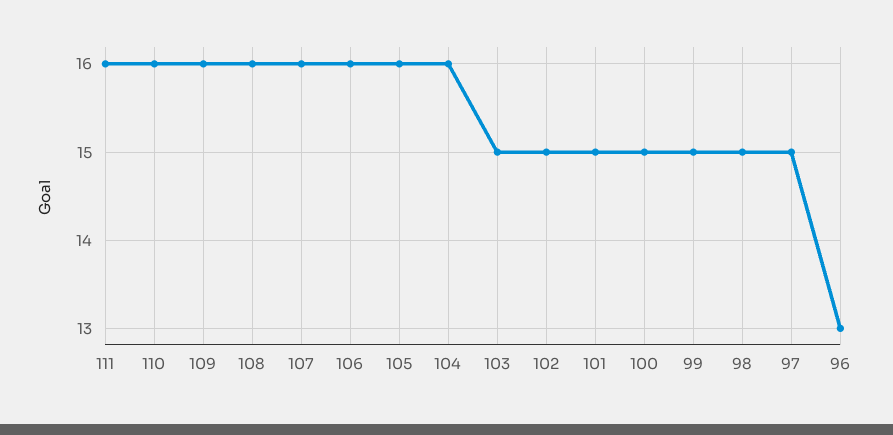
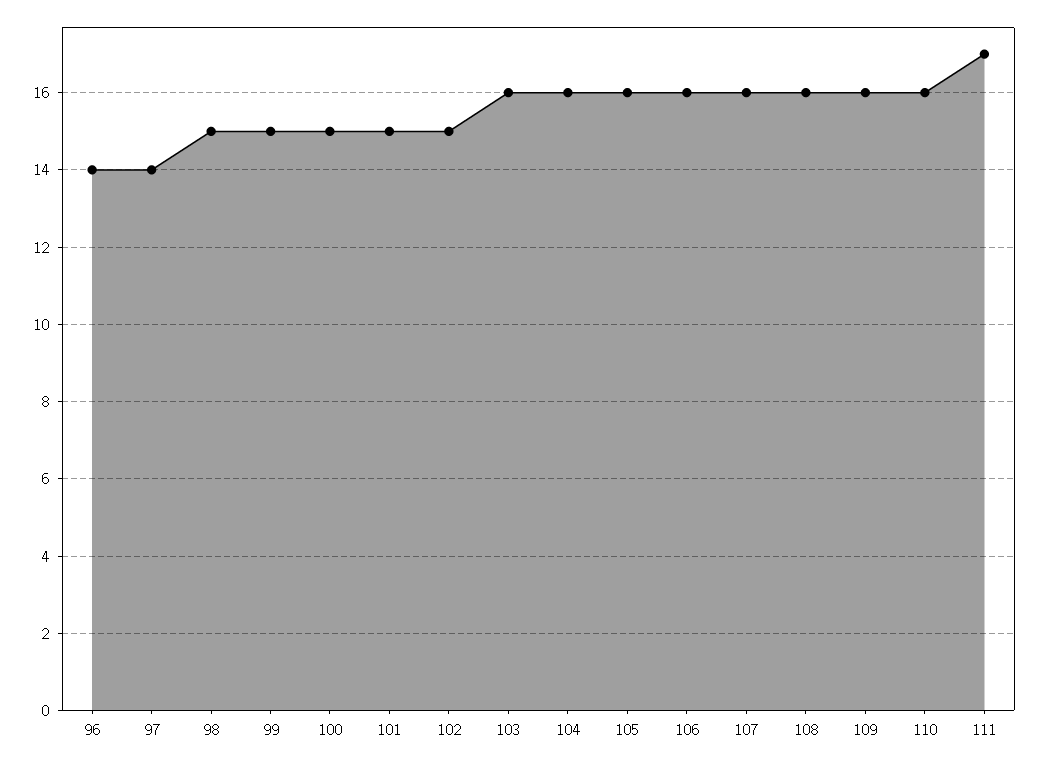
  {
-   "111": 16,
+   "111": 17,
    "110": 16,
    "109": 16,
    "108": 16,
    "107": 16,
    "106": 16,
    "105": 16,
    "104": 16,
-   "103": 15,
+   "103": 16,
    "102": 15,
    "101": 15,
    "100": 15,
    "99": 15,
    "98": 15,
-   "97": 15,
+   "97": 14,
-   "96": 13
+   "96": 14
  }

